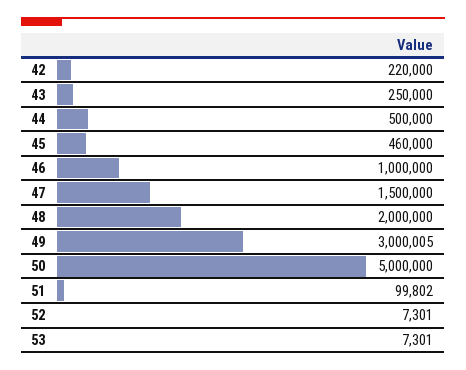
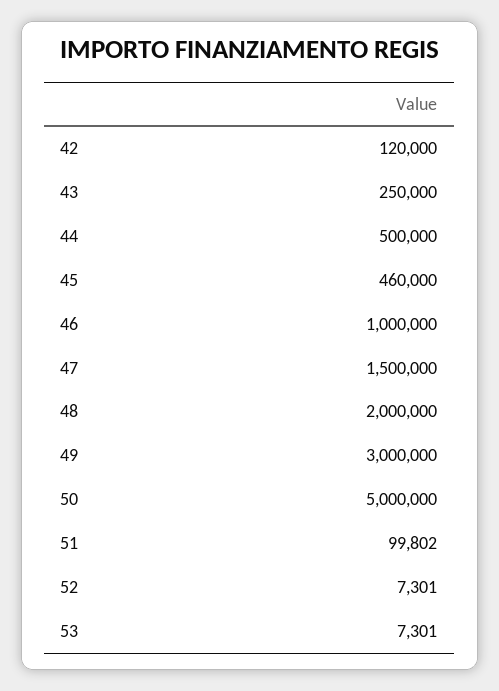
  {
-   "42": 220000,
+   "42": 120000,
    "43": 250000,
    "44": 500000,
    "45": 460000,
    "46": 1000000,
    "47": 1500000,
    "48": 2000000,
-   "49": 3000005,
+   "49": 3000000,
    "50": 5000000,
    "51": 99802,
    "52": 7301,
    "53": 7301
  }

